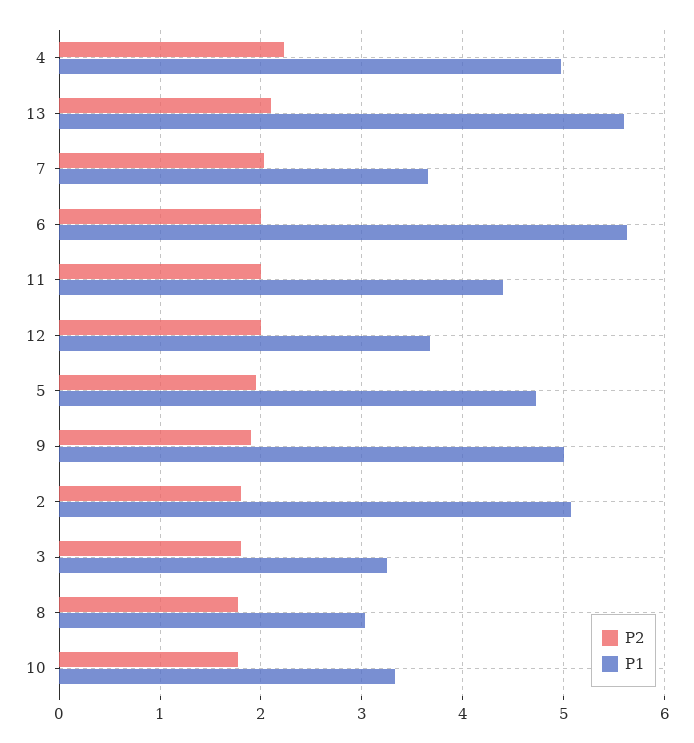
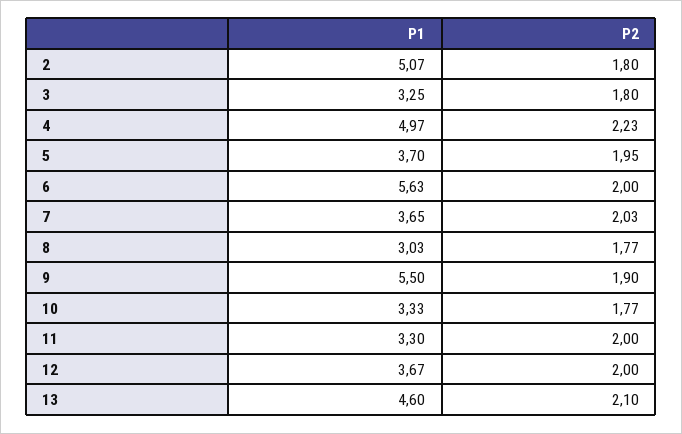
  {
    "P2": {
      "4": 2.23,
      "13": 2.1,
      "7": 2.03,
      "6": 2,
      "11": 2,
      "12": 2,
      "5": 1.95,
      "9": 1.9,
      "2": 1.8,
      "3": 1.8,
      "8": 1.77,
      "10": 1.77
    },
    "P1": {
      "4": 4.97,
-     "13": 5.6,
+     "13": 4.6,
      "7": 3.65,
      "6": 5.63,
-     "11": 4.4,
+     "11": 3.3,
      "12": 3.67,
-     "5": 4.7,
+     "5": 3.7,
-     "9": 5,
+     "9": 5.5,
      "2": 5.07,
      "3": 3.25,
      "8": 3.03,
      "10": 3.33
    }
  }

